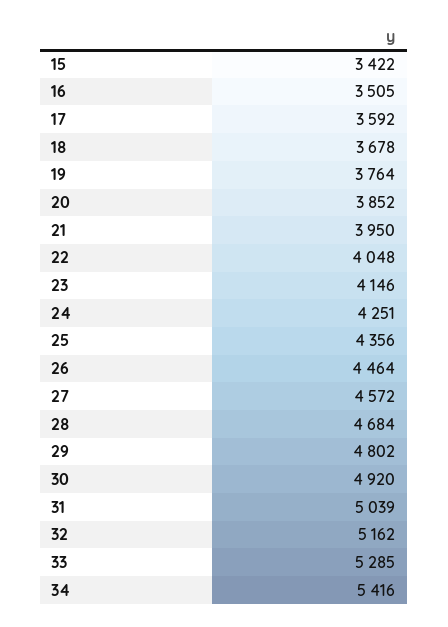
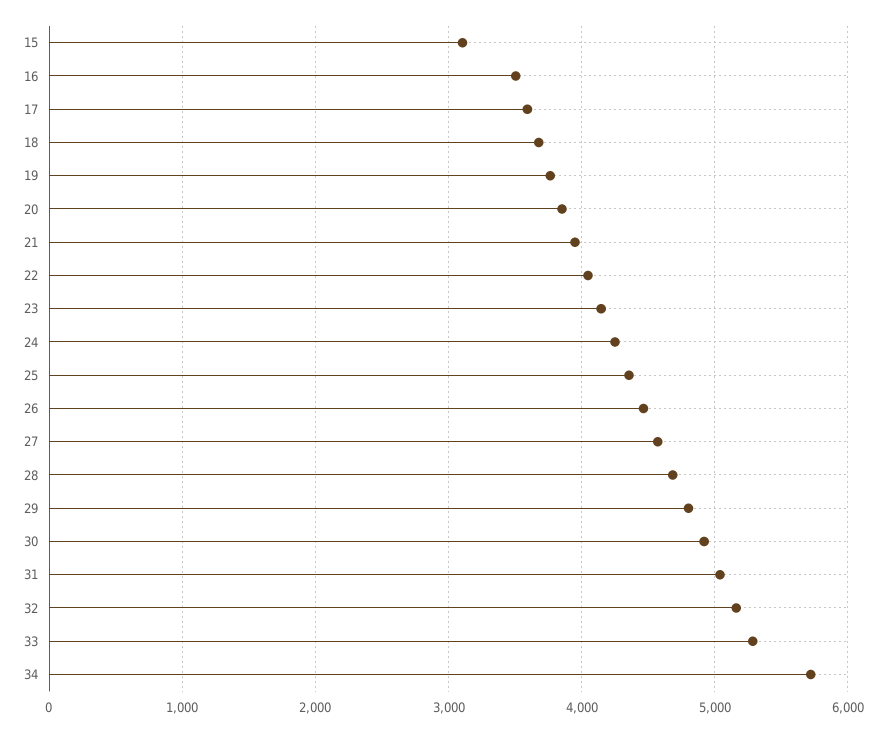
  {
-   "15": 3422,
+   "15": 3100,
    "16": 3505,
    "17": 3592,
    "18": 3678,
    "19": 3764,
    "20": 3852,
    "21": 3950,
    "22": 4048,
    "23": 4146,
    "24": 4251,
    "25": 4356,
    "26": 4464,
    "27": 4572,
    "28": 4684,
    "29": 4802,
    "30": 4920,
    "31": 5039,
    "32": 5162,
    "33": 5285,
-   "34": 5416
+   "34": 5700
  }

